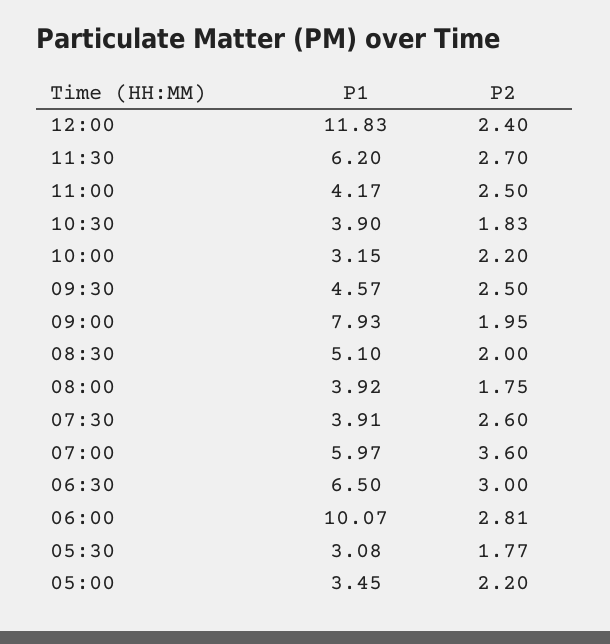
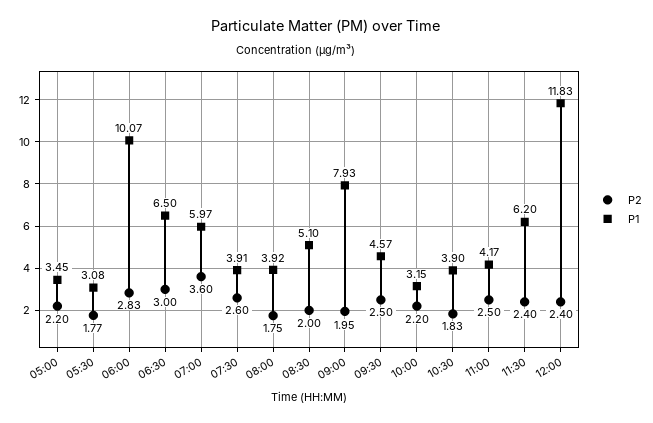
  {
    "P1": {
      "12:00": 11.83,
      "11:30": 6.2,
      "11:00": 4.17,
      "10:30": 3.9,
      "10:00": 3.15,
      "09:30": 4.57,
      "09:00": 7.93,
      "08:30": 5.1,
      "08:00": 3.92,
      "07:30": 3.91,
      "07:00": 5.97,
      "06:30": 6.5,
      "06:00": 10.07,
      "05:30": 3.08,
      "05:00": 3.45
    },
    "P2": {
      "12:00": 2.4,
-     "11:30": 2.7,
+     "11:30": 2.4,
      "11:00": 2.5,
      "10:30": 1.83,
      "10:00": 2.2,
      "09:30": 2.5,
      "09:00": 1.95,
      "08:30": 2,
      "08:00": 1.75,
      "07:30": 2.6,
      "07:00": 3.6,
      "06:30": 3,
-     "06:00": 2.81,
+     "06:00": 2.83,
      "05:30": 1.77,
      "05:00": 2.2
    }
  }

